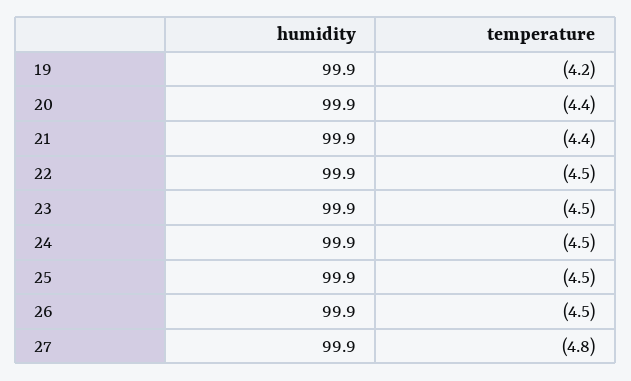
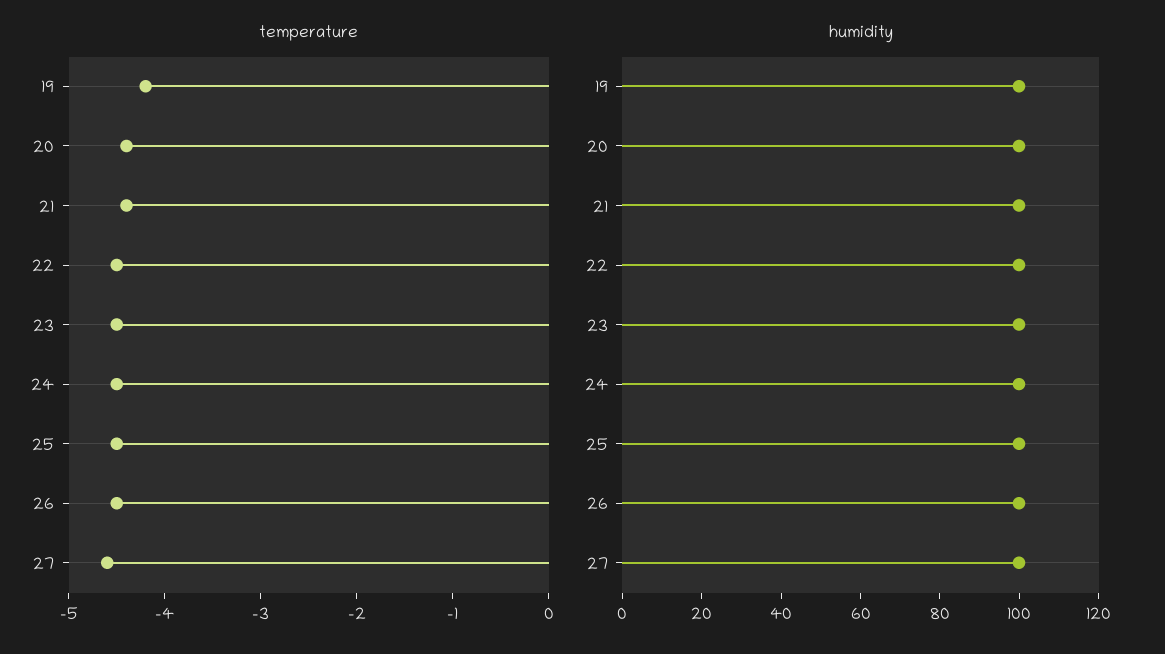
  {
    "humidity": {
      "19": 99.9,
      "20": 99.9,
      "21": 99.9,
      "22": 99.9,
      "23": 99.9,
      "24": 99.9,
      "25": 99.9,
      "26": 99.9,
      "27": 99.9
    },
    "temperature": {
      "19": -4.2,
      "20": -4.4,
      "21": -4.4,
      "22": -4.5,
      "23": -4.5,
      "24": -4.5,
      "25": -4.5,
      "26": -4.5,
-     "27": -4.8
+     "27": -4.6
    }
  }

